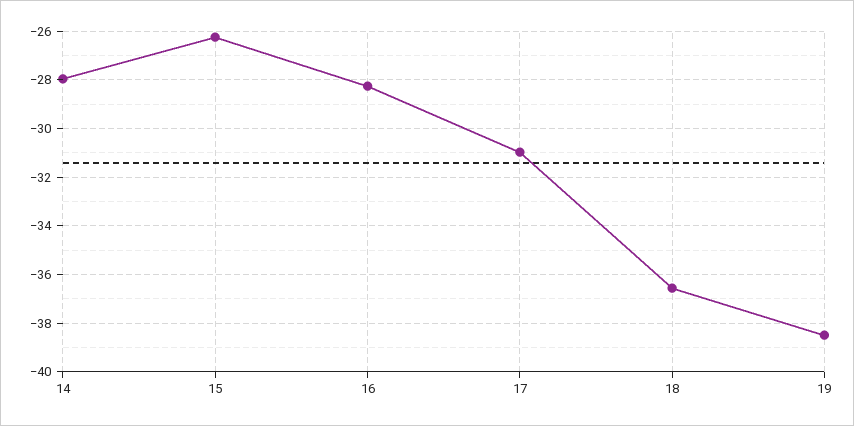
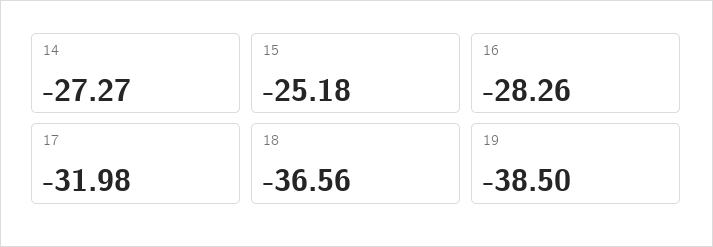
  {
-   "14": -28,
+   "14": -27.27,
-   "15": -26.25,
+   "15": -25.18,
    "16": -28.26,
-   "17": -31,
+   "17": -31.98,
    "18": -36.56,
    "19": -38.5
  }

